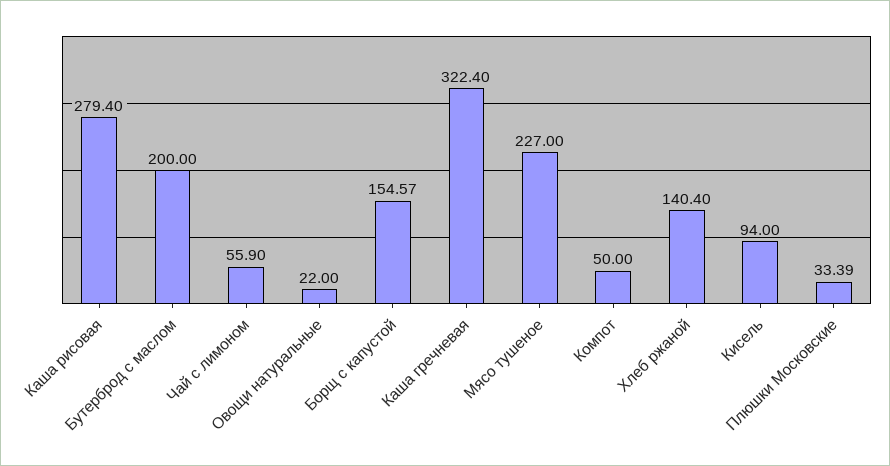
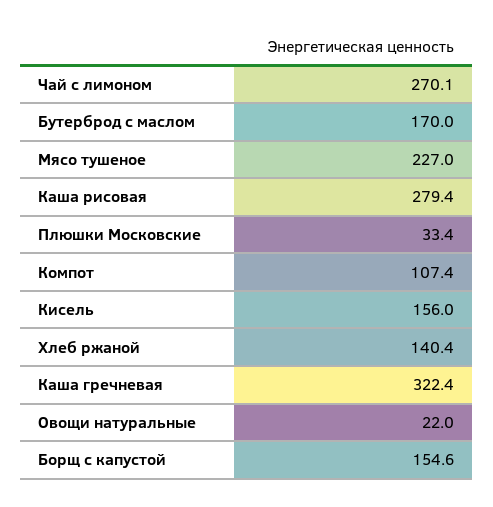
  {
    "Каша рисовая": 279.4,
-   "Бутерброд с маслом": 200,
+   "Бутерброд с маслом": 170,
-   "Чай с лимоном": 55.9,
+   "Чай с лимоном": 270.1,
    "Овощи натуральные": 22,
    "Борщ с капустой": 154.57,
    "Каша гречневая": 322.4,
    "Мясо тушеное": 227,
-   "Компот": 50,
+   "Компот": 107.4,
    "Хлеб ржаной": 140.4,
-   "Кисель": 94,
+   "Кисель": 156,
    "Плюшки Московские": 33.39
  }

